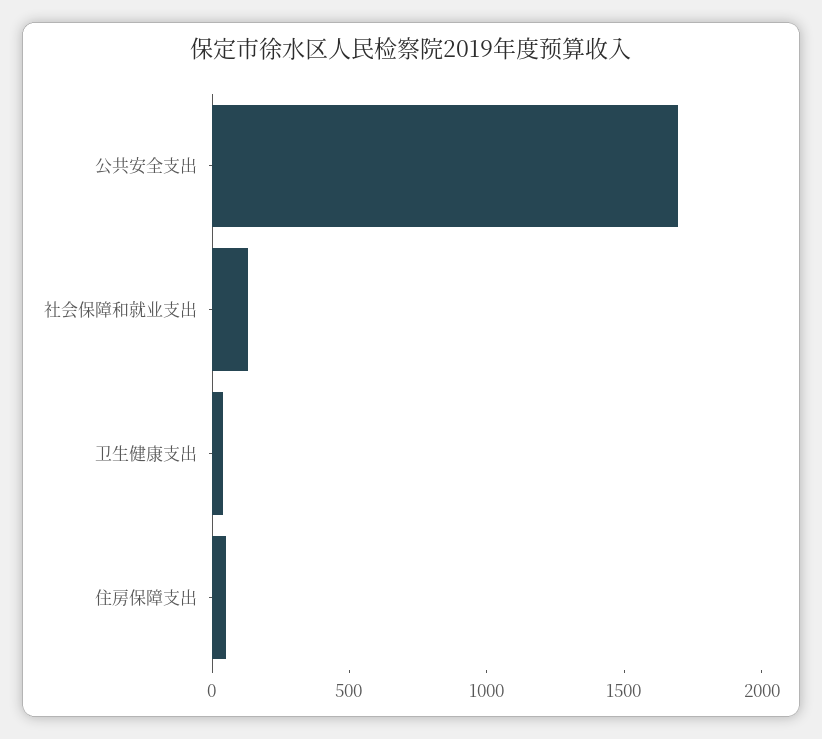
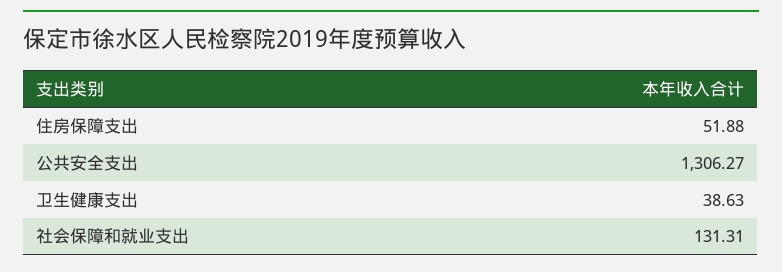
  {
-   "公共安全支出": 1700,
+   "公共安全支出": 1306.27,
    "社会保障和就业支出": 131.31,
    "卫生健康支出": 38.63,
    "住房保障支出": 51.88
  }

